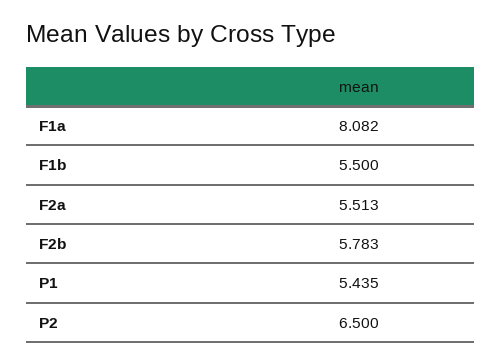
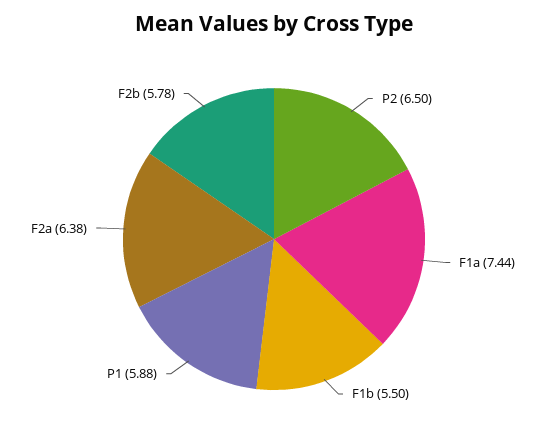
  {
-   "F1a": 8.082,
+   "F1a": 7.44,
    "F1b": 5.5,
-   "F2a": 5.513,
+   "F2a": 6.38,
    "F2b": 5.783,
-   "P1": 5.435,
+   "P1": 5.88,
    "P2": 6.5
  }

